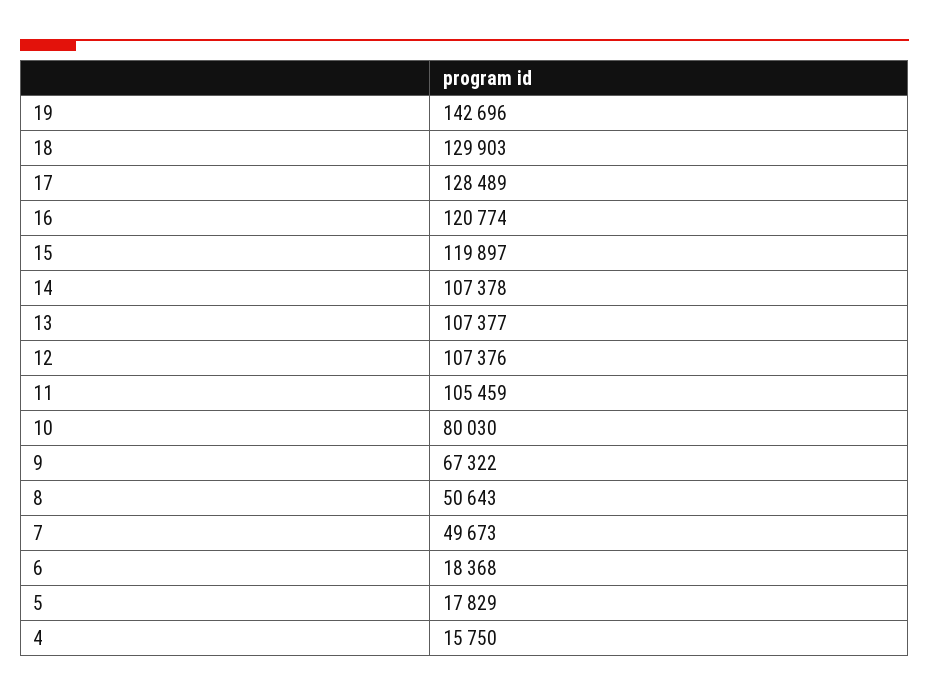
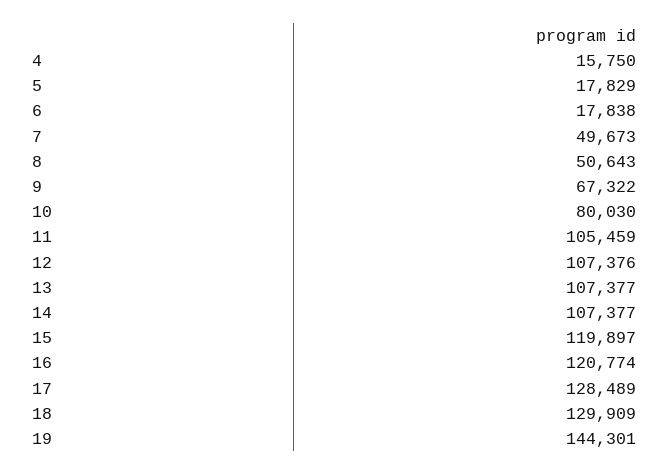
  {
-   "19": 142696,
+   "19": 144301,
-   "18": 129903,
+   "18": 129909,
    "17": 128489,
    "16": 120774,
    "15": 119897,
-   "14": 107378,
+   "14": 107377,
    "13": 107377,
    "12": 107376,
    "11": 105459,
    "10": 80030,
    "9": 67322,
    "8": 50643,
    "7": 49673,
-   "6": 18368,
+   "6": 17838,
    "5": 17829,
    "4": 15750
  }

